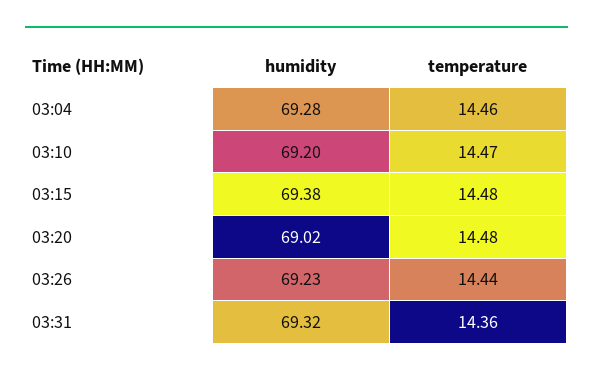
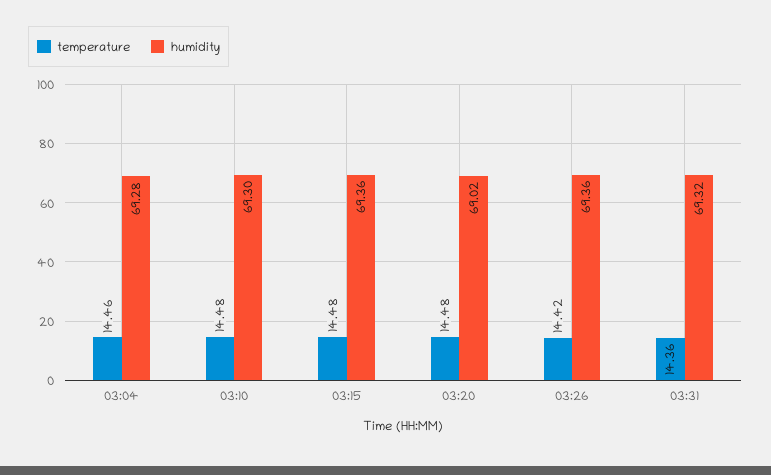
  {
    "humidity": {
      "03:04": 69.28,
-     "03:10": 69.2,
+     "03:10": 69.3,
-     "03:15": 69.38,
+     "03:15": 69.36,
      "03:20": 69.02,
-     "03:26": 69.23,
+     "03:26": 69.36,
      "03:31": 69.32
    },
    "temperature": {
      "03:04": 14.46,
-     "03:10": 14.47,
+     "03:10": 14.48,
      "03:15": 14.48,
      "03:20": 14.48,
-     "03:26": 14.44,
+     "03:26": 14.42,
      "03:31": 14.36
    }
  }

